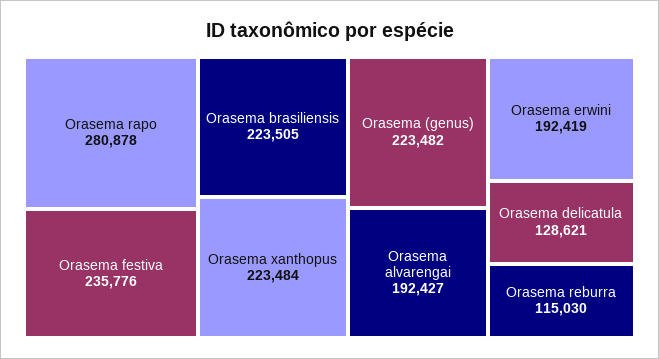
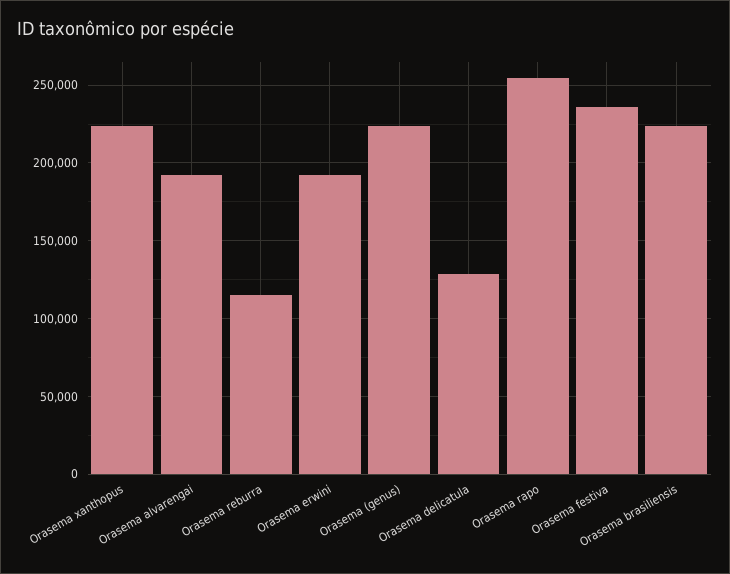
  {
-   "Orasema rapo": 280878,
+   "Orasema rapo": 255000,
    "Orasema festiva": 235776,
    "Orasema brasiliensis": 223505,
    "Orasema xanthopus": 223484,
    "Orasema (genus)": 223482,
    "Orasema alvarengai": 192427,
    "Orasema erwini": 192419,
    "Orasema delicatula": 128621,
    "Orasema reburra": 115030
  }

